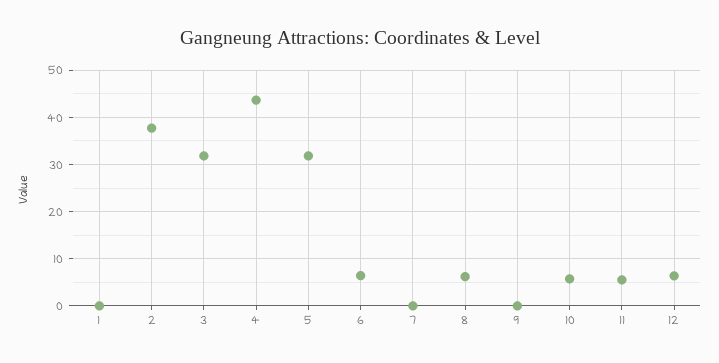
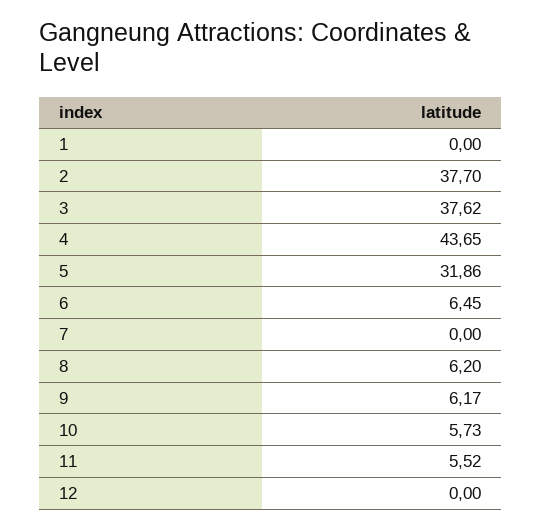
  {
    "1": 0,
    "2": 37.7,
-   "3": 32,
+   "3": 37.62,
    "4": 43.65,
    "5": 31.86,
    "6": 6.45,
    "7": 0,
    "8": 6.2,
-   "9": 0,
+   "9": 6.17,
    "10": 5.73,
    "11": 5.52,
-   "12": 6
+   "12": 0
  }

